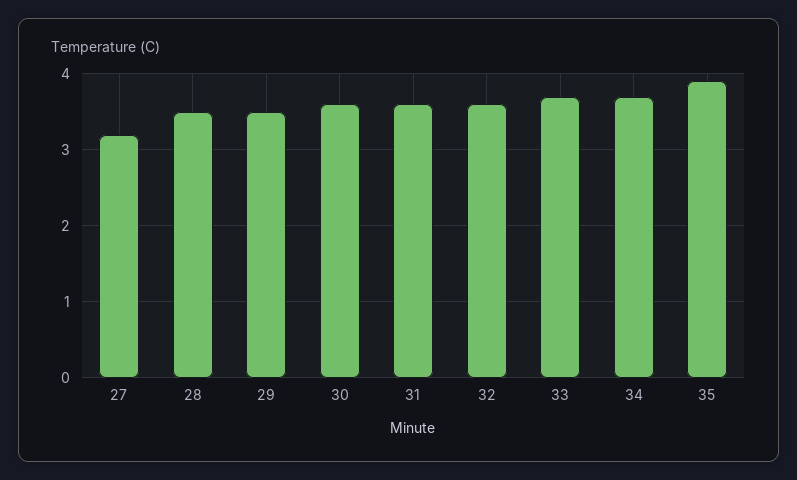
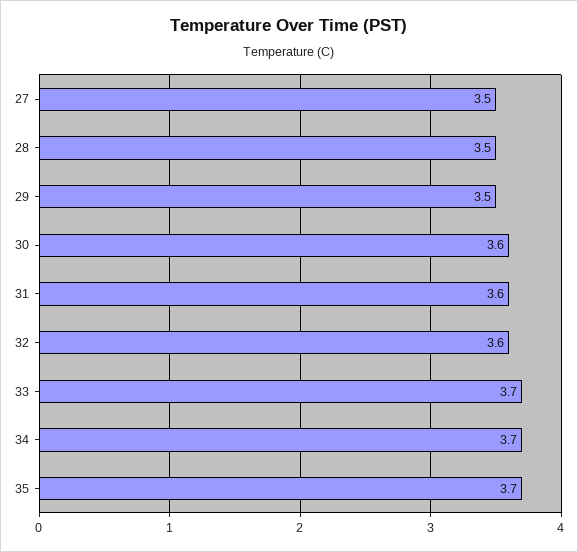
  {
-   "27": 3.2,
+   "27": 3.5,
    "28": 3.5,
    "29": 3.5,
    "30": 3.6,
    "31": 3.6,
    "32": 3.6,
    "33": 3.7,
    "34": 3.7,
-   "35": 3.9
+   "35": 3.7
  }

